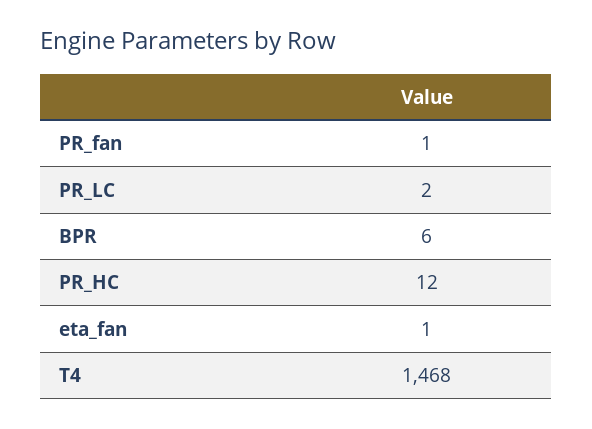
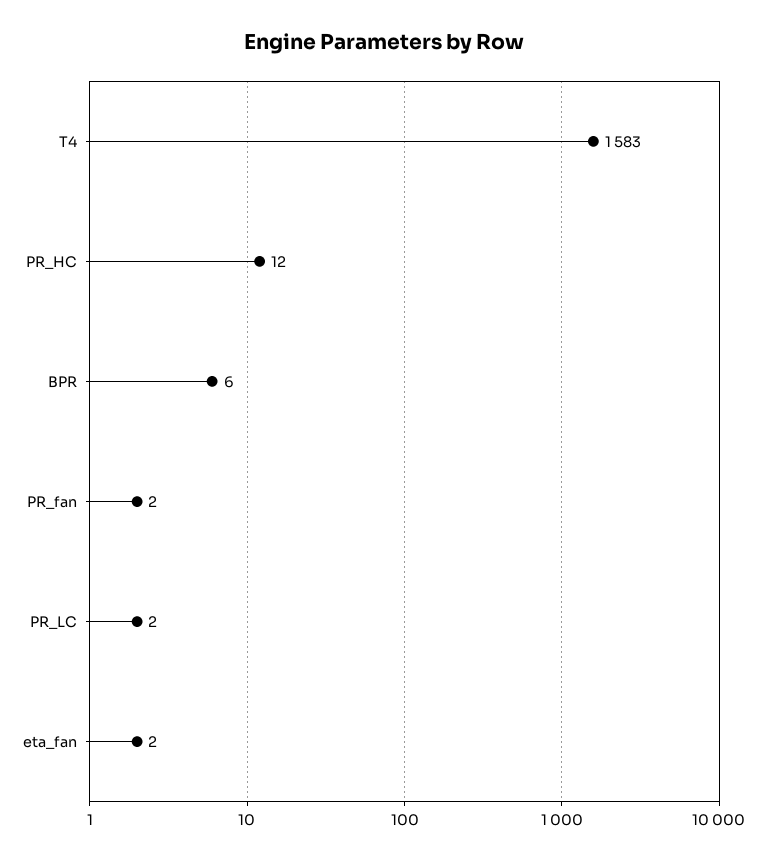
  {
-   "PR_fan": 1,
+   "PR_fan": 2,
    "PR_LC": 2,
    "BPR": 6,
    "PR_HC": 12,
-   "eta_fan": 1,
+   "eta_fan": 2,
-   "T4": 1468
+   "T4": 1583
  }

